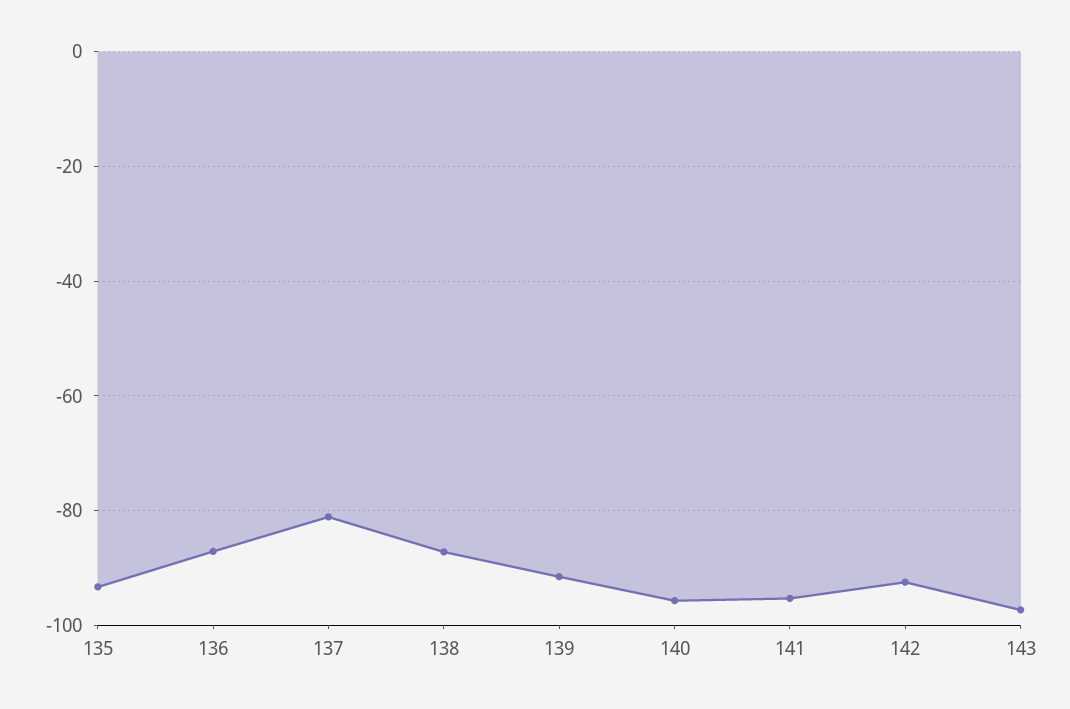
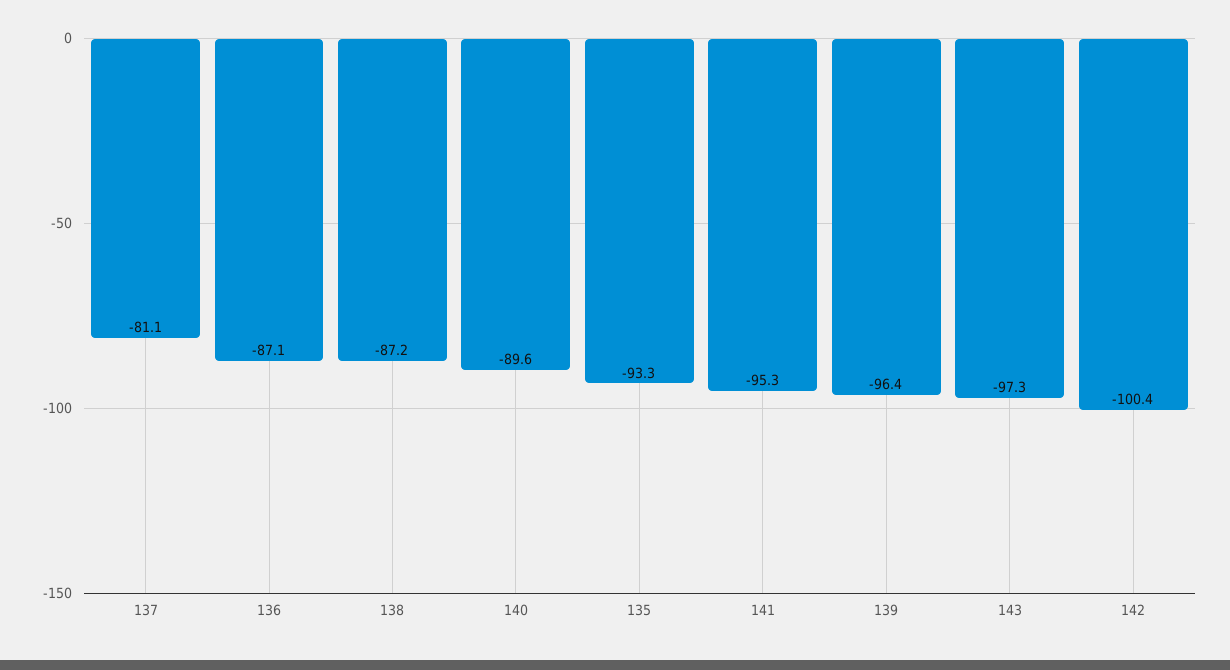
  {
    "135": -93.3,
    "136": -87.1,
    "137": -81.1,
    "138": -87.2,
-   "139": -92,
+   "139": -96.4,
-   "140": -96,
+   "140": -89.6,
    "141": -95.3,
-   "142": -92,
+   "142": -100.4,
    "143": -97.3
  }

